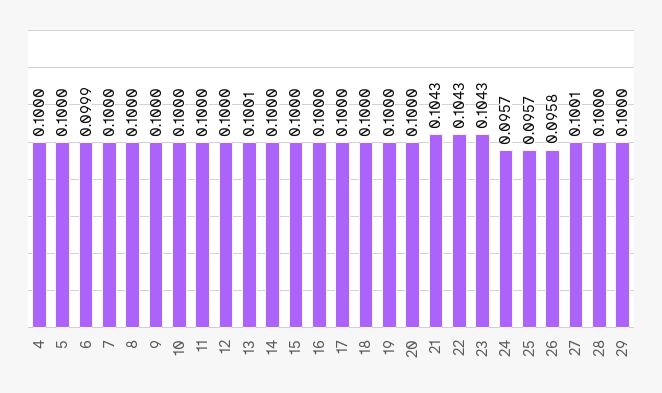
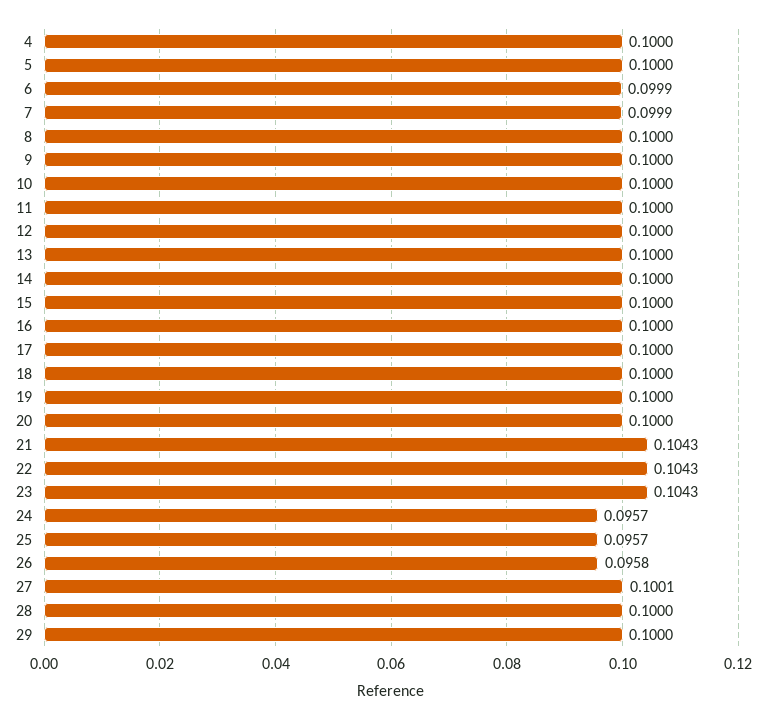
  {
    "4": 0.1,
    "5": 0.1,
    "6": 0.0999,
-   "7": 0.1,
+   "7": 0.0999,
    "8": 0.1,
    "9": 0.1,
    "10": 0.1,
    "11": 0.1,
    "12": 0.1,
-   "13": 0.1001,
+   "13": 0.1,
    "14": 0.1,
    "15": 0.1,
    "16": 0.1,
    "17": 0.1,
    "18": 0.1,
    "19": 0.1,
    "20": 0.1,
    "21": 0.1043,
    "22": 0.1043,
    "23": 0.1043,
    "24": 0.0957,
    "25": 0.0957,
    "26": 0.0958,
    "27": 0.1001,
    "28": 0.1,
    "29": 0.1
  }

